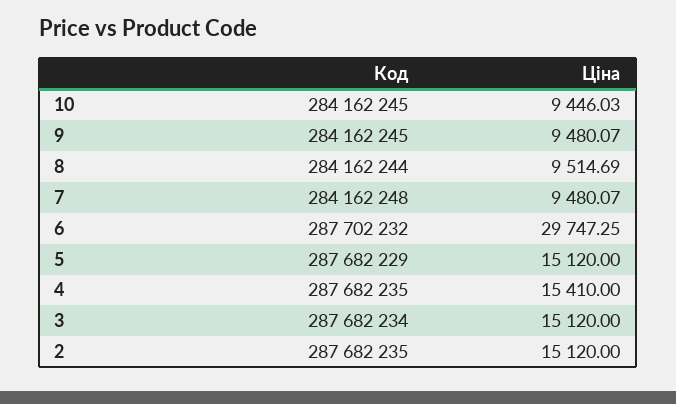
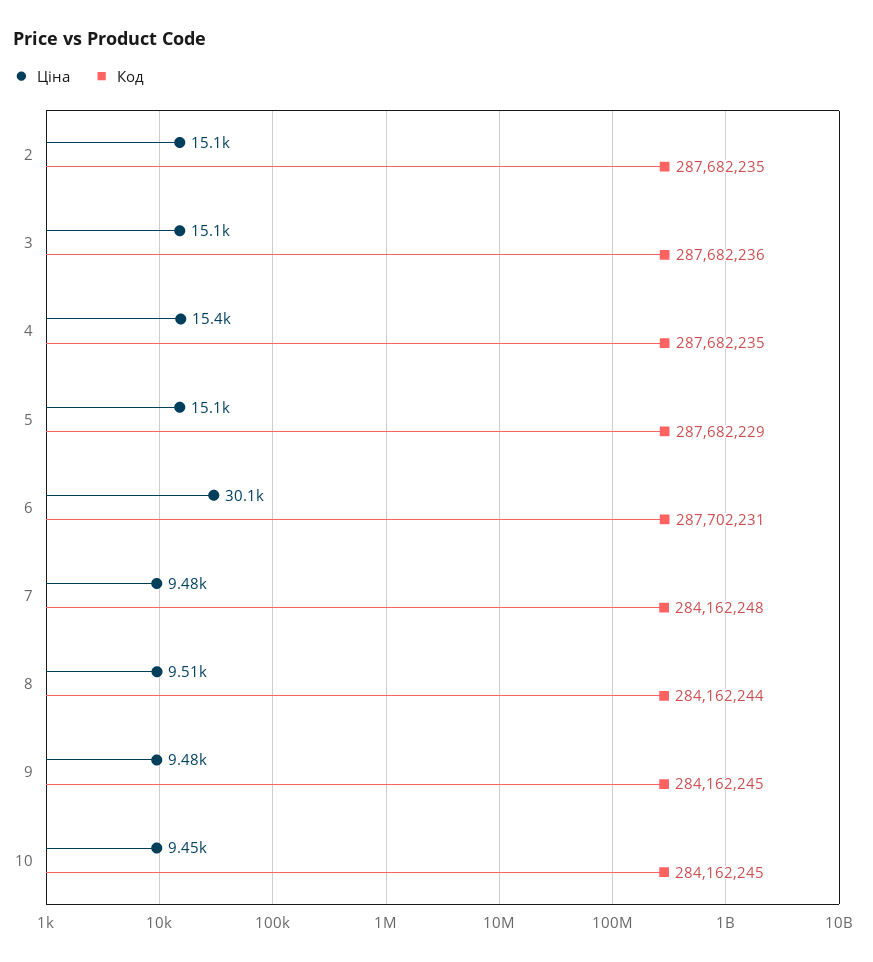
  {
    "Код": {
      "10": 284162245,
      "9": 284162245,
      "8": 284162244,
      "7": 284162248,
-     "6": 287702232,
+     "6": 287702231,
      "5": 287682229,
      "4": 287682235,
-     "3": 287682234,
+     "3": 287682236,
      "2": 287682235
    },
    "Ціна": {
      "10": 9446.03,
      "9": 9480.07,
      "8": 9514.69,
      "7": 9480.07,
-     "6": 29747.25,
+     "6": 30100,
      "5": 15120,
      "4": 15410,
      "3": 15120,
      "2": 15120
    }
  }

